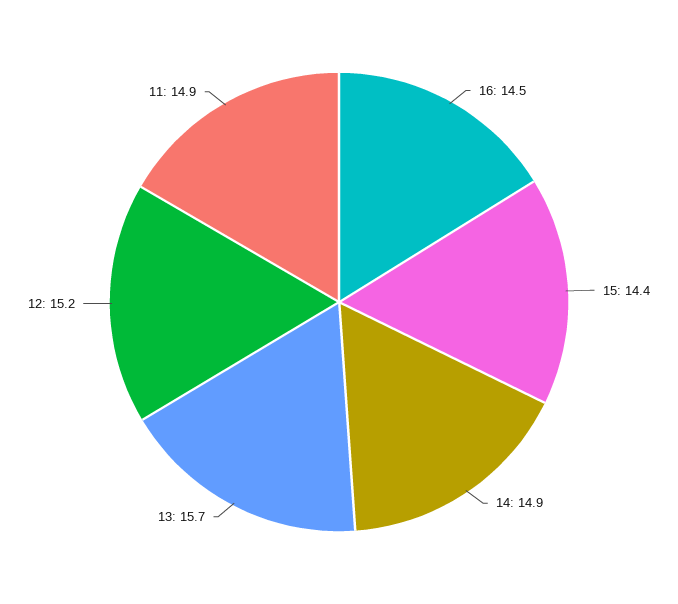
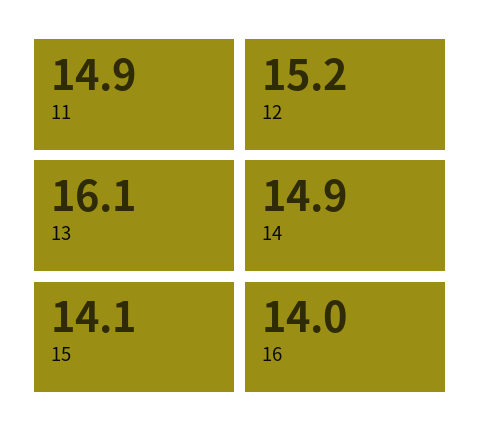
  {
-   "16": 14.5,
+   "16": 14,
-   "15": 14.4,
+   "15": 14.1,
    "14": 14.9,
-   "13": 15.7,
+   "13": 16.1,
    "12": 15.2,
    "11": 14.9
  }

